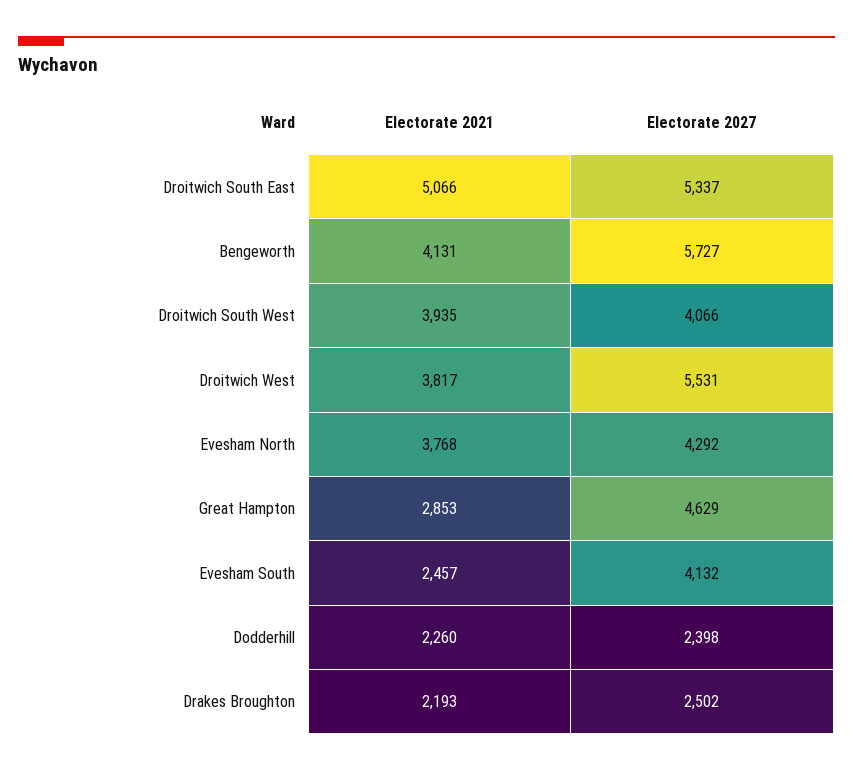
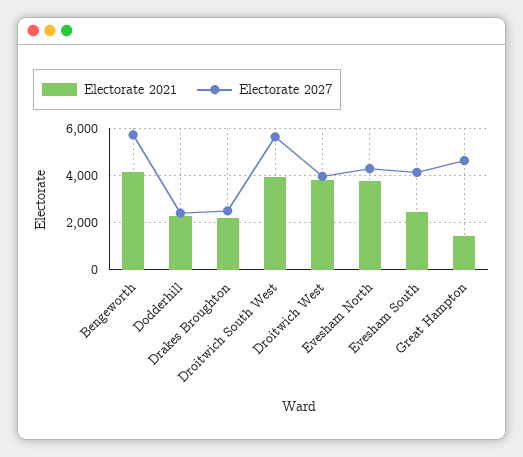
  {
    "Electorate 2021": {
-     "Droitwich South East": 5066,
      "Bengeworth": 4131,
      "Droitwich South West": 3935,
      "Droitwich West": 3817,
      "Evesham North": 3768,
-     "Great Hampton": 2853,
+     "Great Hampton": 1500,
      "Evesham South": 2457,
      "Dodderhill": 2260,
      "Drakes Broughton": 2193
    },
    "Electorate 2027": {
-     "Droitwich South East": 5337,
      "Bengeworth": 5727,
-     "Droitwich South West": 4066,
+     "Droitwich South West": 5500,
-     "Droitwich West": 5531,
+     "Droitwich West": 4000,
      "Evesham North": 4292,
      "Great Hampton": 4629,
      "Evesham South": 4132,
      "Dodderhill": 2398,
      "Drakes Broughton": 2502
    }
  }

